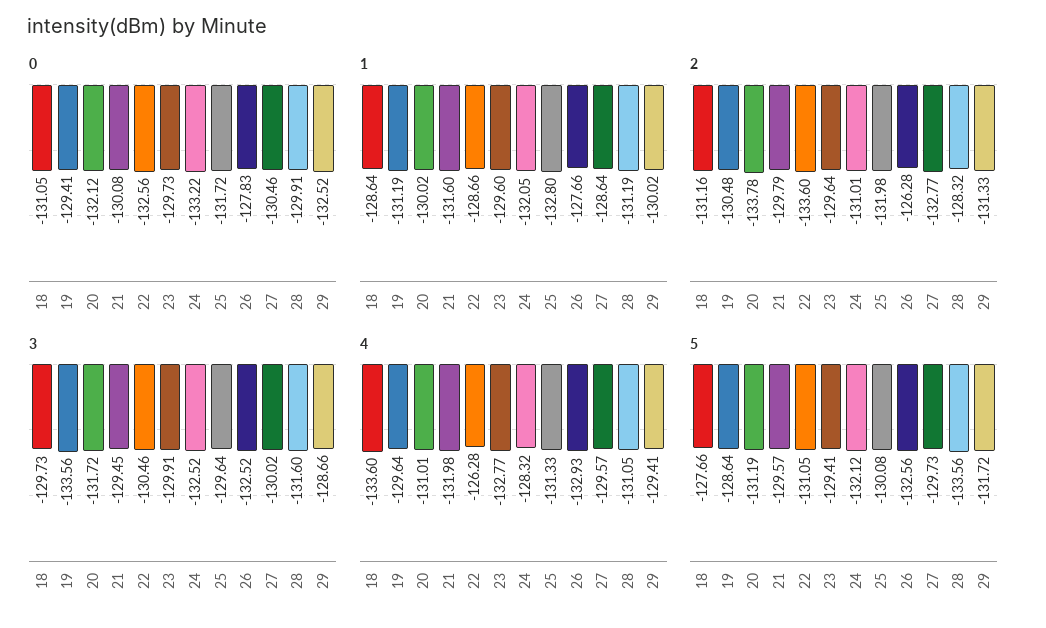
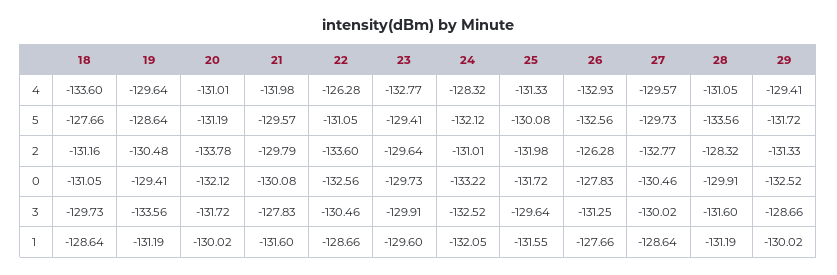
  {
    "0": {
      "18": -131.05,
      "19": -129.41,
      "20": -132.12,
      "21": -130.08,
      "22": -132.56,
      "23": -129.73,
      "24": -133.22,
      "25": -131.72,
      "26": -127.83,
      "27": -130.46,
      "28": -129.91,
      "29": -132.52
    },
    "1": {
      "18": -128.64,
      "19": -131.19,
      "20": -130.02,
      "21": -131.6,
      "22": -128.66,
      "23": -129.6,
      "24": -132.05,
-     "25": -132.8,
+     "25": -131.55,
      "26": -127.66,
      "27": -128.64,
      "28": -131.19,
      "29": -130.02
    },
    "2": {
      "18": -131.16,
      "19": -130.48,
      "20": -133.78,
      "21": -129.79,
      "22": -133.6,
      "23": -129.64,
      "24": -131.01,
      "25": -131.98,
      "26": -126.28,
      "27": -132.77,
      "28": -128.32,
      "29": -131.33
    },
    "3": {
      "18": -129.73,
      "19": -133.56,
      "20": -131.72,
-     "21": -129.45,
+     "21": -127.83,
      "22": -130.46,
      "23": -129.91,
      "24": -132.52,
      "25": -129.64,
-     "26": -132.52,
+     "26": -131.25,
      "27": -130.02,
      "28": -131.6,
      "29": -128.66
    },
    "4": {
      "18": -133.6,
      "19": -129.64,
      "20": -131.01,
      "21": -131.98,
      "22": -126.28,
      "23": -132.77,
      "24": -128.32,
      "25": -131.33,
      "26": -132.93,
      "27": -129.57,
      "28": -131.05,
      "29": -129.41
    },
    "5": {
      "18": -127.66,
      "19": -128.64,
      "20": -131.19,
      "21": -129.57,
      "22": -131.05,
      "23": -129.41,
      "24": -132.12,
      "25": -130.08,
      "26": -132.56,
      "27": -129.73,
      "28": -133.56,
      "29": -131.72
    }
  }

